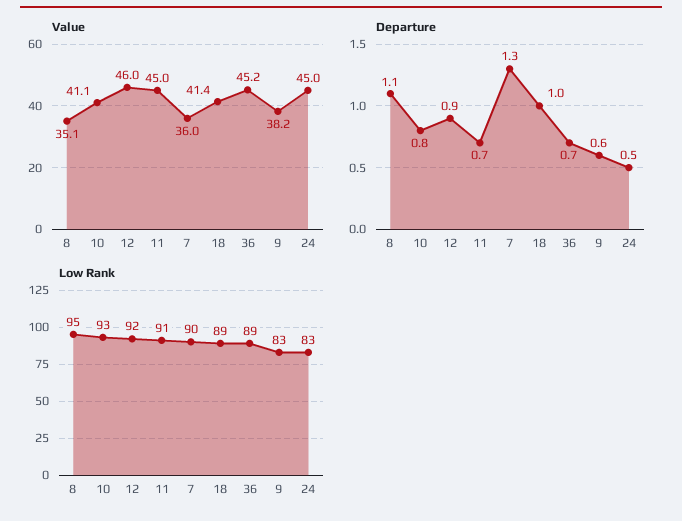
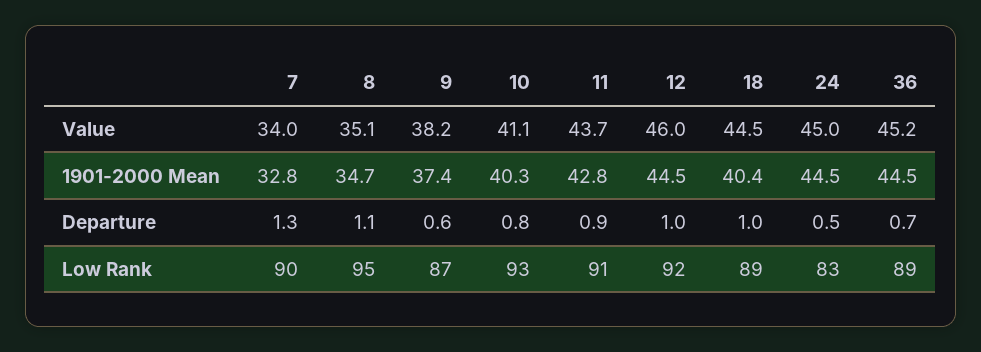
  {
    "Value": {
      "8": 35.1,
      "10": 41.1,
      "12": 46,
-     "11": 45,
+     "11": 43.7,
-     "7": 36,
+     "7": 34,
-     "18": 41.4,
+     "18": 44.5,
      "36": 45.2,
      "9": 38.2,
      "24": 45
    },
    "Departure": {
      "8": 1.1,
      "10": 0.8,
-     "12": 0.9,
+     "12": 1,
-     "11": 0.7,
+     "11": 0.9,
      "7": 1.3,
      "18": 1,
      "36": 0.7,
      "9": 0.6,
      "24": 0.5
    },
    "Low Rank": {
      "8": 95,
      "10": 93,
      "12": 92,
      "11": 91,
      "7": 90,
      "18": 89,
      "36": 89,
-     "9": 83,
+     "9": 87,
      "24": 83
-   }
+   },
+   "1901-2000 Mean": {
+     "7": 32.8,
+     "8": 34.7,
+     "9": 37.4,
+     "10": 40.3,
+     "11": 42.8,
+     "12": 44.5,
+     "18": 40.4,
+     "24": 44.5,
+     "36": 44.5
+   }
  }

